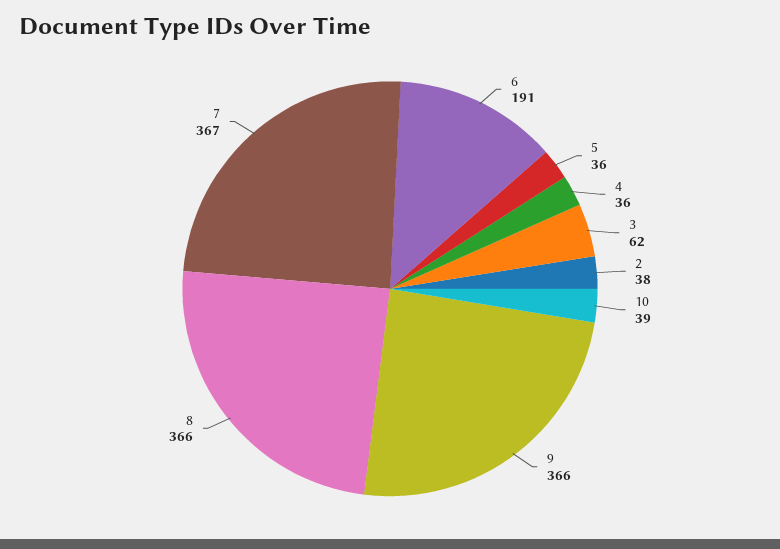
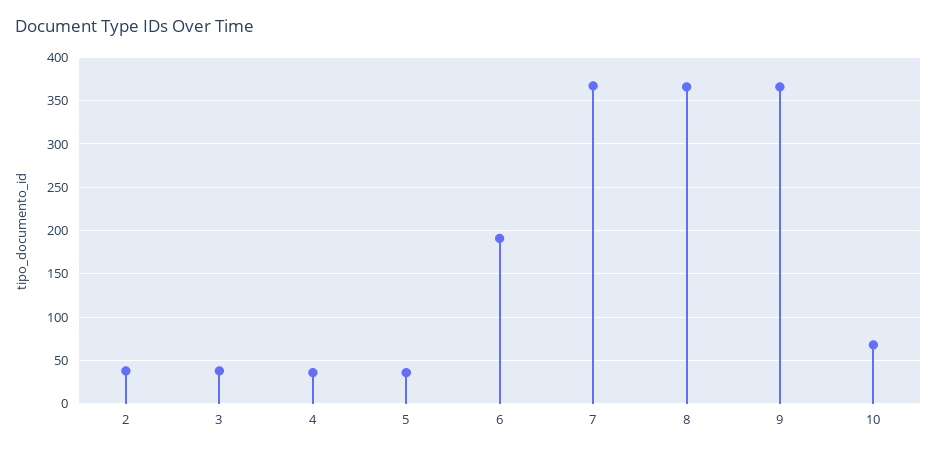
  {
    "6": 191,
    "5": 36,
    "4": 36,
-   "3": 62,
+   "3": 40,
    "2": 38,
-   "10": 39,
+   "10": 70,
    "9": 366,
    "8": 366,
    "7": 367
  }

